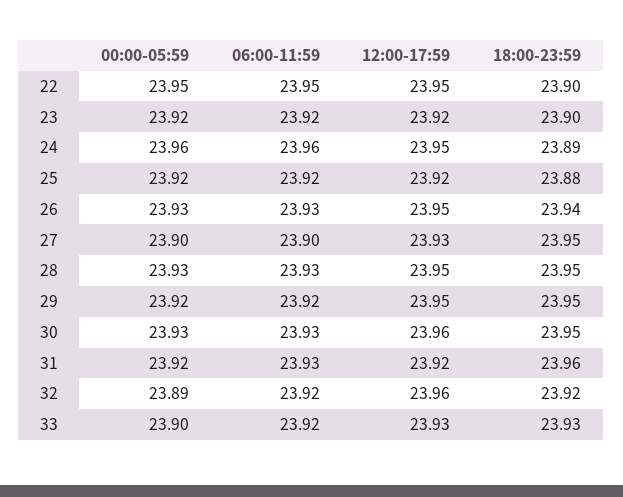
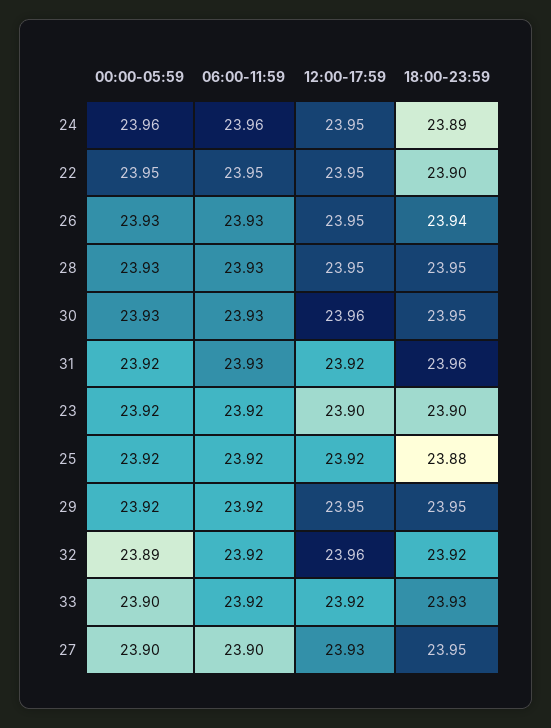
  {
    "00:00-05:59": {
      "22": 23.95,
      "23": 23.92,
      "24": 23.96,
      "25": 23.92,
      "26": 23.93,
      "27": 23.9,
      "28": 23.93,
      "29": 23.92,
      "30": 23.93,
      "31": 23.92,
      "32": 23.89,
      "33": 23.9
    },
    "06:00-11:59": {
      "22": 23.95,
      "23": 23.92,
      "24": 23.96,
      "25": 23.92,
      "26": 23.93,
      "27": 23.9,
      "28": 23.93,
      "29": 23.92,
      "30": 23.93,
      "31": 23.93,
      "32": 23.92,
      "33": 23.92
    },
    "12:00-17:59": {
      "22": 23.95,
-     "23": 23.92,
+     "23": 23.9,
      "24": 23.95,
      "25": 23.92,
      "26": 23.95,
      "27": 23.93,
      "28": 23.95,
      "29": 23.95,
      "30": 23.96,
      "31": 23.92,
      "32": 23.96,
-     "33": 23.93
+     "33": 23.92
    },
    "18:00-23:59": {
      "22": 23.9,
      "23": 23.9,
      "24": 23.89,
      "25": 23.88,
      "26": 23.94,
      "27": 23.95,
      "28": 23.95,
      "29": 23.95,
      "30": 23.95,
      "31": 23.96,
      "32": 23.92,
      "33": 23.93
    }
  }

